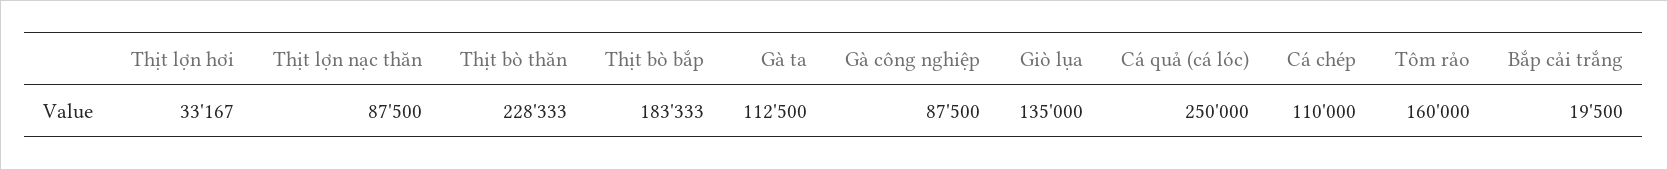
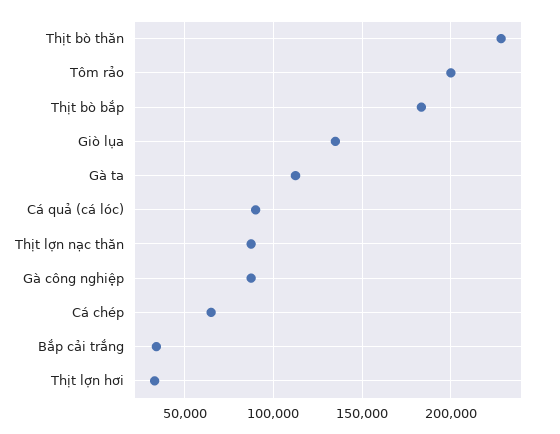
  {
    "Thịt lợn hơi": 33167,
    "Thịt lợn nạc thăn": 87500,
    "Thịt bò thăn": 228333,
    "Thịt bò bắp": 183333,
    "Gà ta": 112500,
    "Gà công nghiệp": 87500,
    "Giò lụa": 135000,
-   "Cá quả (cá lóc)": 250000,
+   "Cá quả (cá lóc)": 90000,
-   "Cá chép": 110000,
+   "Cá chép": 65000,
-   "Tôm rảo": 160000,
+   "Tôm rảo": 200000,
-   "Bắp cải trắng": 19500
+   "Bắp cải trắng": 35000
  }

